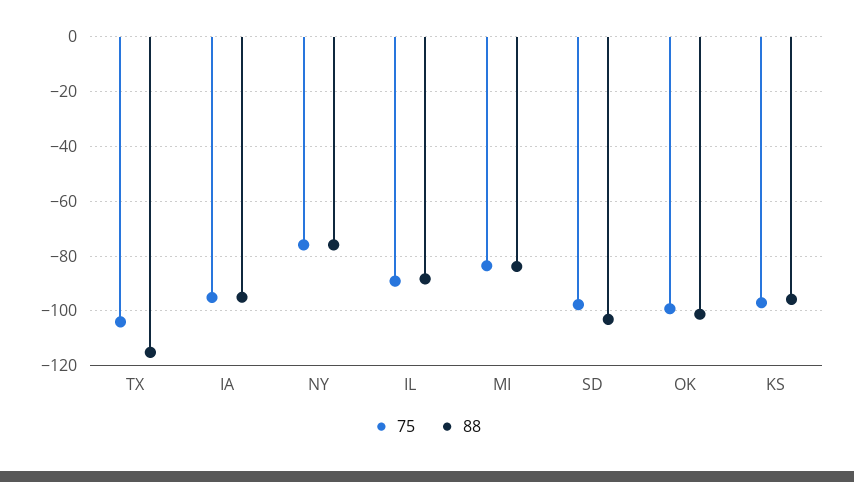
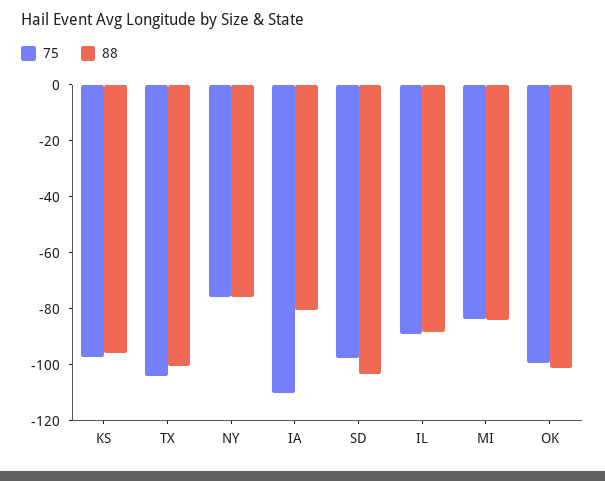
  {
    "75": {
      "TX": -105,
-     "IA": -95,
+     "IA": -110,
      "NY": -75,
      "IL": -90,
      "MI": -82.5,
      "SD": -97.5,
      "OK": -100,
      "KS": -97.5
    },
    "88": {
-     "TX": -115,
+     "TX": -100,
-     "IA": -95,
+     "IA": -80,
      "NY": -75,
      "IL": -87.5,
      "MI": -85,
      "SD": -102.5,
      "OK": -100,
      "KS": -95
    }
  }

